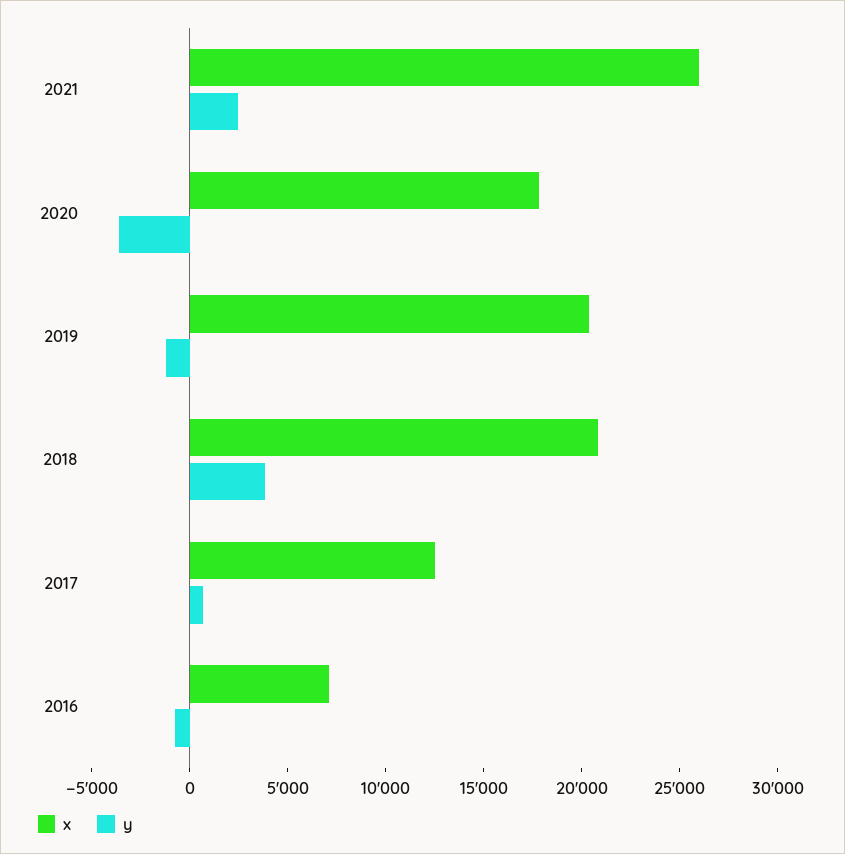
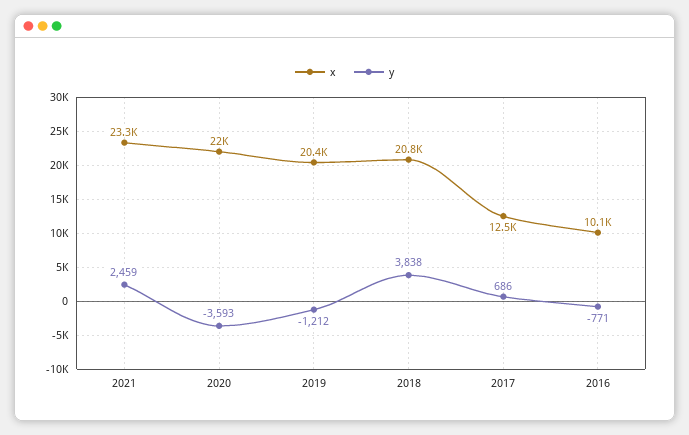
  {
    "x": {
-     "2021": 26000,
+     "2021": 23300,
-     "2020": 18000,
+     "2020": 22000,
      "2019": 20400,
      "2018": 20800,
      "2017": 12500,
-     "2016": 7000
+     "2016": 10100
    },
    "y": {
      "2021": 2459,
      "2020": -3593,
      "2019": -1212,
      "2018": 3838,
      "2017": 686,
      "2016": -771
    }
  }

